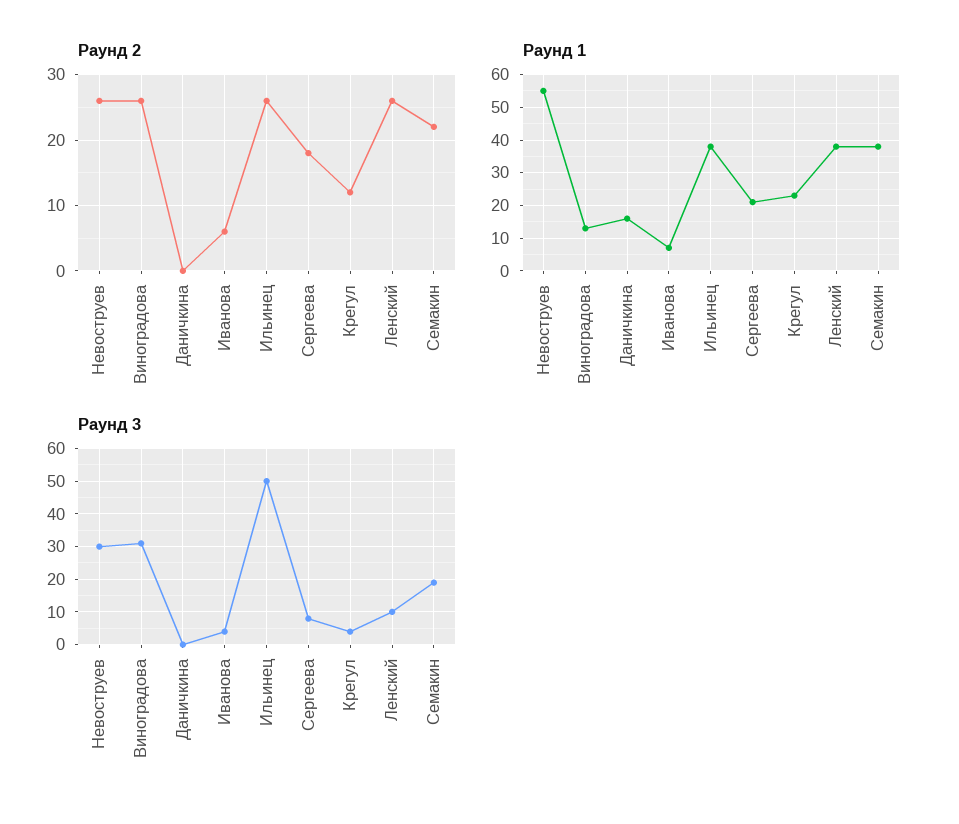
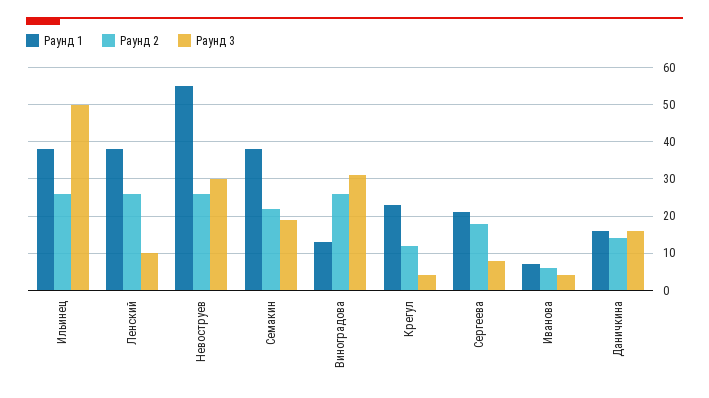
  {
    "Раунд 2": {
      "Невоструев": 26,
      "Виноградова": 26,
-     "Даничкина": 0,
+     "Даничкина": 15,
      "Иванова": 6,
      "Ильинец": 26,
      "Сергеева": 18,
      "Крегул": 12,
      "Ленский": 26,
      "Семакин": 22
    },
    "Раунд 1": {
      "Невоструев": 55,
      "Виноградова": 15,
      "Даничкина": 15,
      "Иванова": 5,
      "Ильинец": 40,
      "Сергеева": 20,
      "Крегул": 25,
      "Ленский": 40,
      "Семакин": 40
    },
    "Раунд 3": {
      "Невоструев": 30,
      "Виноградова": 30,
-     "Даничкина": 0,
+     "Даничкина": 15,
      "Иванова": 5,
      "Ильинец": 50,
      "Сергеева": 10,
      "Крегул": 5,
      "Ленский": 10,
      "Семакин": 20
    }
  }

